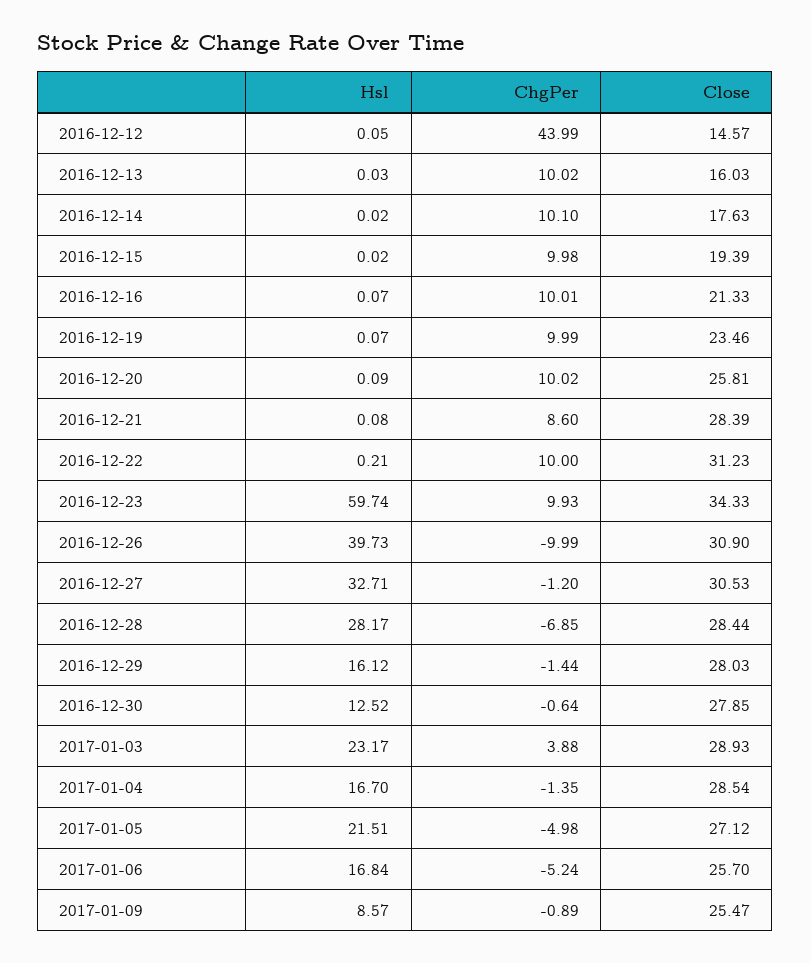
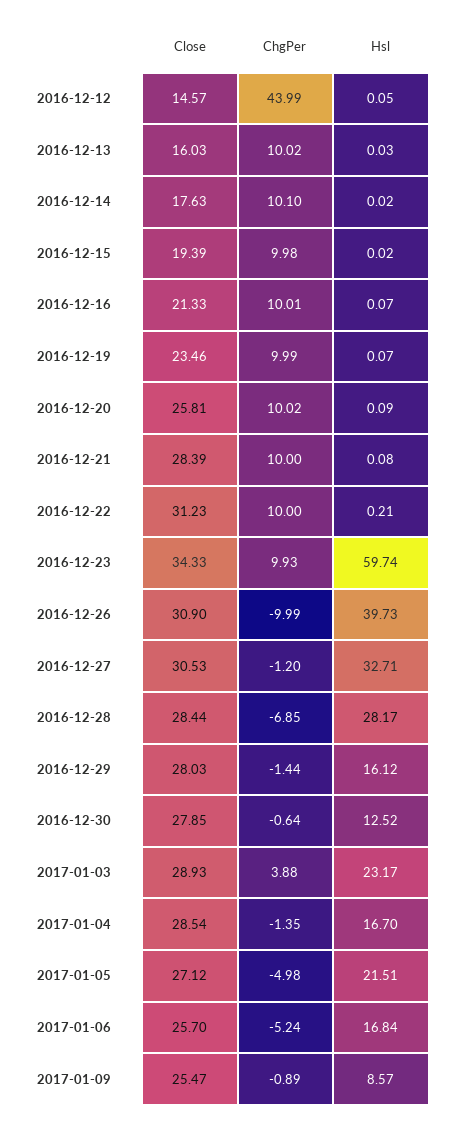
  {
    "Hsl": {
      "2016-12-12": 0.05,
      "2016-12-13": 0.03,
      "2016-12-14": 0.02,
      "2016-12-15": 0.02,
      "2016-12-16": 0.07,
      "2016-12-19": 0.07,
      "2016-12-20": 0.09,
      "2016-12-21": 0.08,
      "2016-12-22": 0.21,
      "2016-12-23": 59.74,
      "2016-12-26": 39.73,
      "2016-12-27": 32.71,
      "2016-12-28": 28.17,
      "2016-12-29": 16.12,
      "2016-12-30": 12.52,
      "2017-01-03": 23.17,
      "2017-01-04": 16.7,
      "2017-01-05": 21.51,
      "2017-01-06": 16.84,
      "2017-01-09": 8.57
    },
    "ChgPer": {
      "2016-12-12": 43.99,
      "2016-12-13": 10.02,
      "2016-12-14": 10.1,
      "2016-12-15": 9.98,
      "2016-12-16": 10.01,
      "2016-12-19": 9.99,
      "2016-12-20": 10.02,
-     "2016-12-21": 8.6,
+     "2016-12-21": 10,
      "2016-12-22": 10,
      "2016-12-23": 9.93,
      "2016-12-26": -9.99,
      "2016-12-27": -1.2,
      "2016-12-28": -6.85,
      "2016-12-29": -1.44,
      "2016-12-30": -0.64,
      "2017-01-03": 3.88,
      "2017-01-04": -1.35,
      "2017-01-05": -4.98,
      "2017-01-06": -5.24,
      "2017-01-09": -0.89
    },
    "Close": {
      "2016-12-12": 14.57,
      "2016-12-13": 16.03,
      "2016-12-14": 17.63,
      "2016-12-15": 19.39,
      "2016-12-16": 21.33,
      "2016-12-19": 23.46,
      "2016-12-20": 25.81,
      "2016-12-21": 28.39,
      "2016-12-22": 31.23,
      "2016-12-23": 34.33,
      "2016-12-26": 30.9,
      "2016-12-27": 30.53,
      "2016-12-28": 28.44,
      "2016-12-29": 28.03,
      "2016-12-30": 27.85,
      "2017-01-03": 28.93,
      "2017-01-04": 28.54,
      "2017-01-05": 27.12,
      "2017-01-06": 25.7,
      "2017-01-09": 25.47
    }
  }

